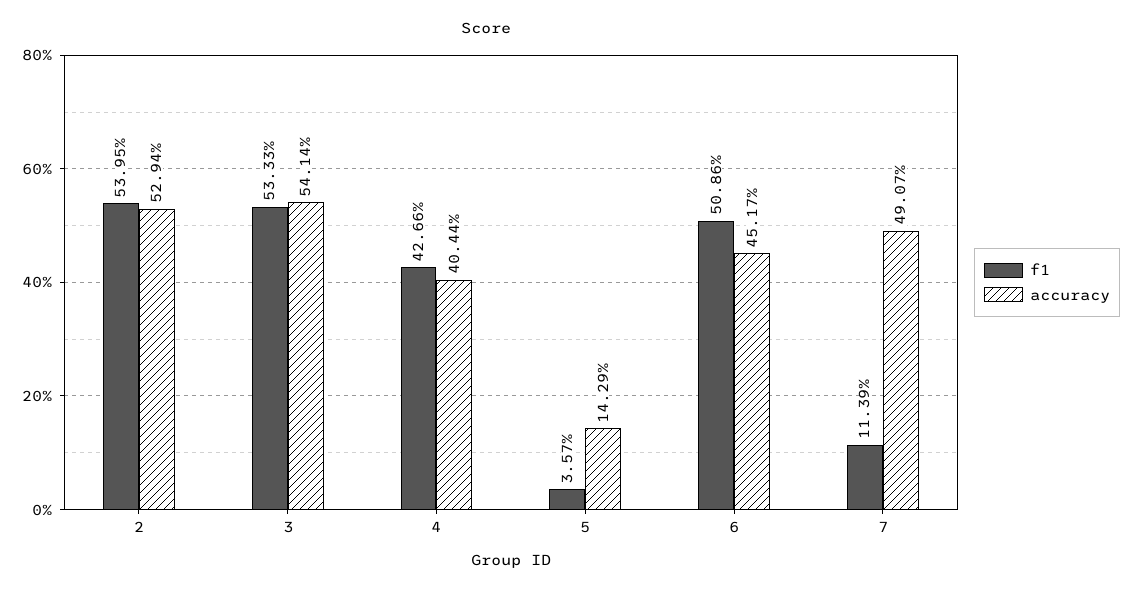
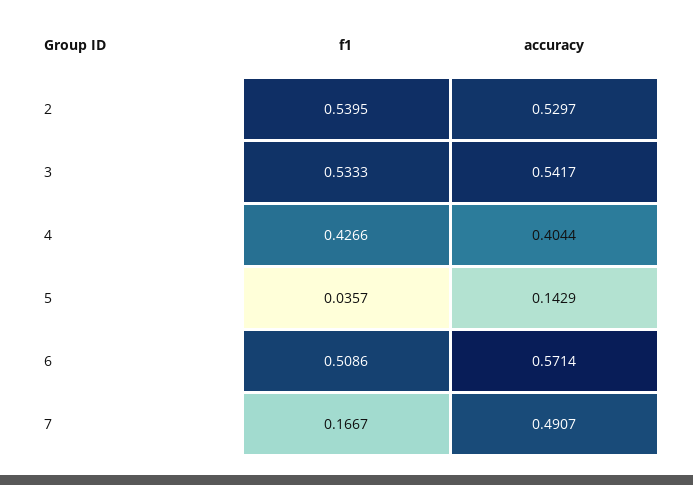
  {
    "f1": {
      "2": 0.5395,
      "3": 0.5333,
      "4": 0.4266,
      "5": 0.0357,
      "6": 0.5086,
-     "7": 0.1139
+     "7": 0.1667
    },
    "accuracy": {
-     "2": 0.5294,
+     "2": 0.5297,
-     "3": 0.5414,
+     "3": 0.5417,
      "4": 0.4044,
      "5": 0.1429,
-     "6": 0.4517,
+     "6": 0.5714,
      "7": 0.4907
    }
  }

